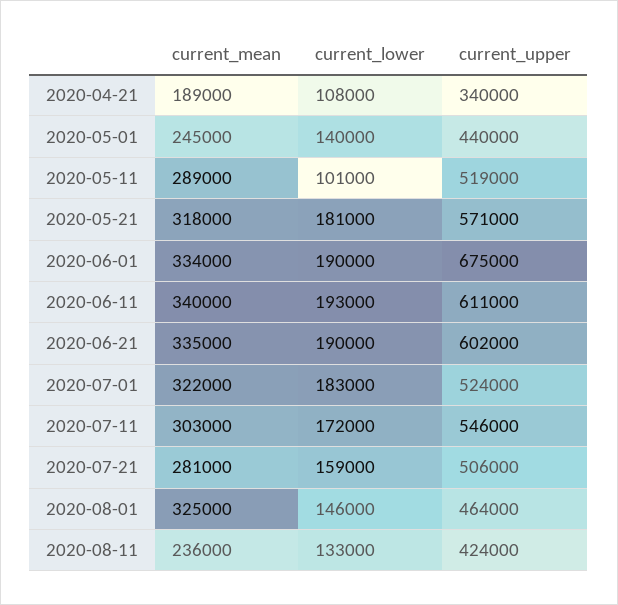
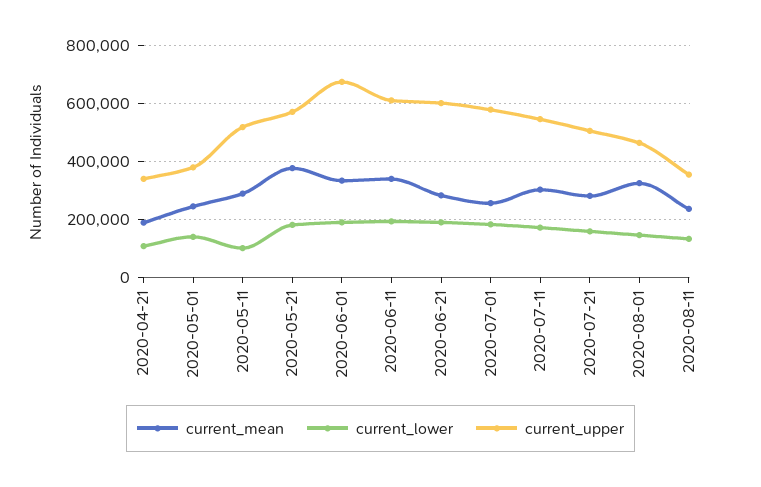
  {
    "current_mean": {
      "2020-04-21": 189000,
      "2020-05-01": 245000,
      "2020-05-11": 289000,
-     "2020-05-21": 318000,
+     "2020-05-21": 375000,
      "2020-06-01": 334000,
      "2020-06-11": 340000,
-     "2020-06-21": 335000,
+     "2020-06-21": 275000,
-     "2020-07-01": 322000,
+     "2020-07-01": 250000,
      "2020-07-11": 303000,
      "2020-07-21": 281000,
      "2020-08-01": 325000,
      "2020-08-11": 236000
    },
    "current_lower": {
      "2020-04-21": 108000,
      "2020-05-01": 140000,
      "2020-05-11": 101000,
      "2020-05-21": 181000,
      "2020-06-01": 190000,
      "2020-06-11": 193000,
      "2020-06-21": 190000,
      "2020-07-01": 183000,
      "2020-07-11": 172000,
      "2020-07-21": 159000,
      "2020-08-01": 146000,
      "2020-08-11": 133000
    },
    "current_upper": {
      "2020-04-21": 340000,
-     "2020-05-01": 440000,
+     "2020-05-01": 375000,
      "2020-05-11": 519000,
      "2020-05-21": 571000,
      "2020-06-01": 675000,
      "2020-06-11": 611000,
      "2020-06-21": 602000,
-     "2020-07-01": 524000,
+     "2020-07-01": 575000,
      "2020-07-11": 546000,
      "2020-07-21": 506000,
      "2020-08-01": 464000,
-     "2020-08-11": 424000
+     "2020-08-11": 350000
    }
  }

